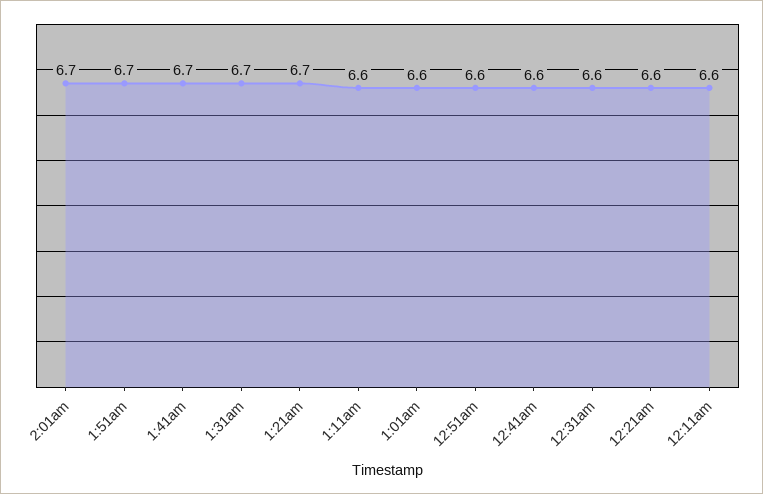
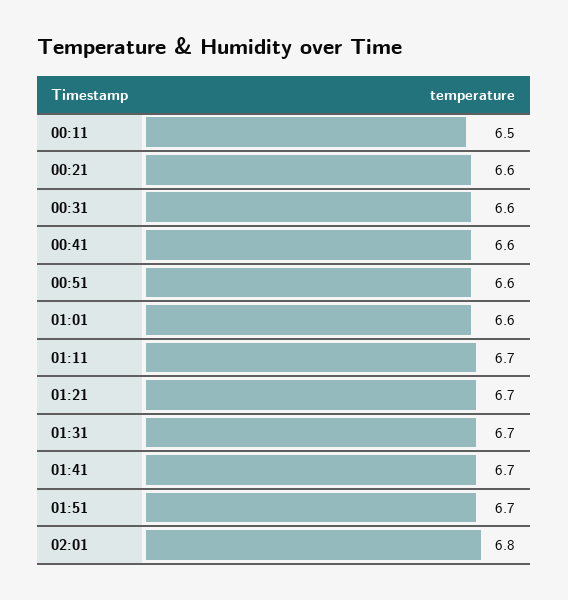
  {
-   "2:01am": 6.7,
+   "2:01am": 6.8,
    "1:51am": 6.7,
    "1:41am": 6.7,
    "1:31am": 6.7,
    "1:21am": 6.7,
-   "1:11am": 6.6,
+   "1:11am": 6.7,
    "1:01am": 6.6,
    "12:51am": 6.6,
    "12:41am": 6.6,
    "12:31am": 6.6,
    "12:21am": 6.6,
-   "12:11am": 6.6
+   "12:11am": 6.5
  }

